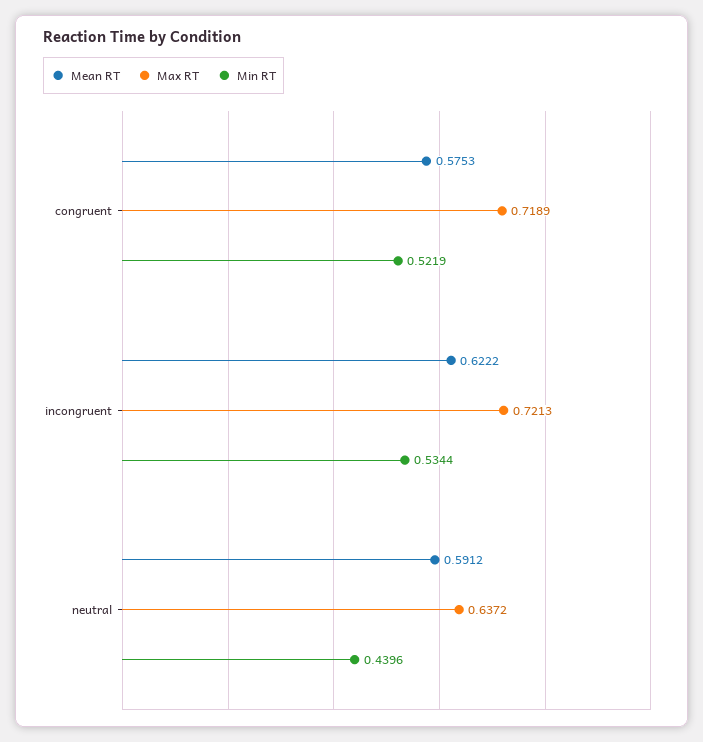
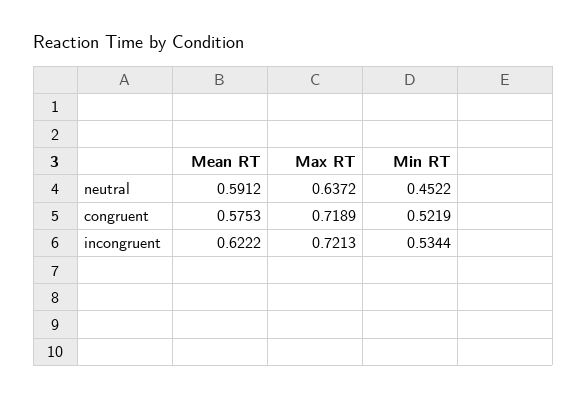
  {
    "Mean RT": {
      "congruent": 0.5753,
      "incongruent": 0.6222,
      "neutral": 0.5912
    },
    "Max RT": {
      "congruent": 0.7189,
      "incongruent": 0.7213,
      "neutral": 0.6372
    },
    "Min RT": {
      "congruent": 0.5219,
      "incongruent": 0.5344,
-     "neutral": 0.4396
+     "neutral": 0.4522
    }
  }

